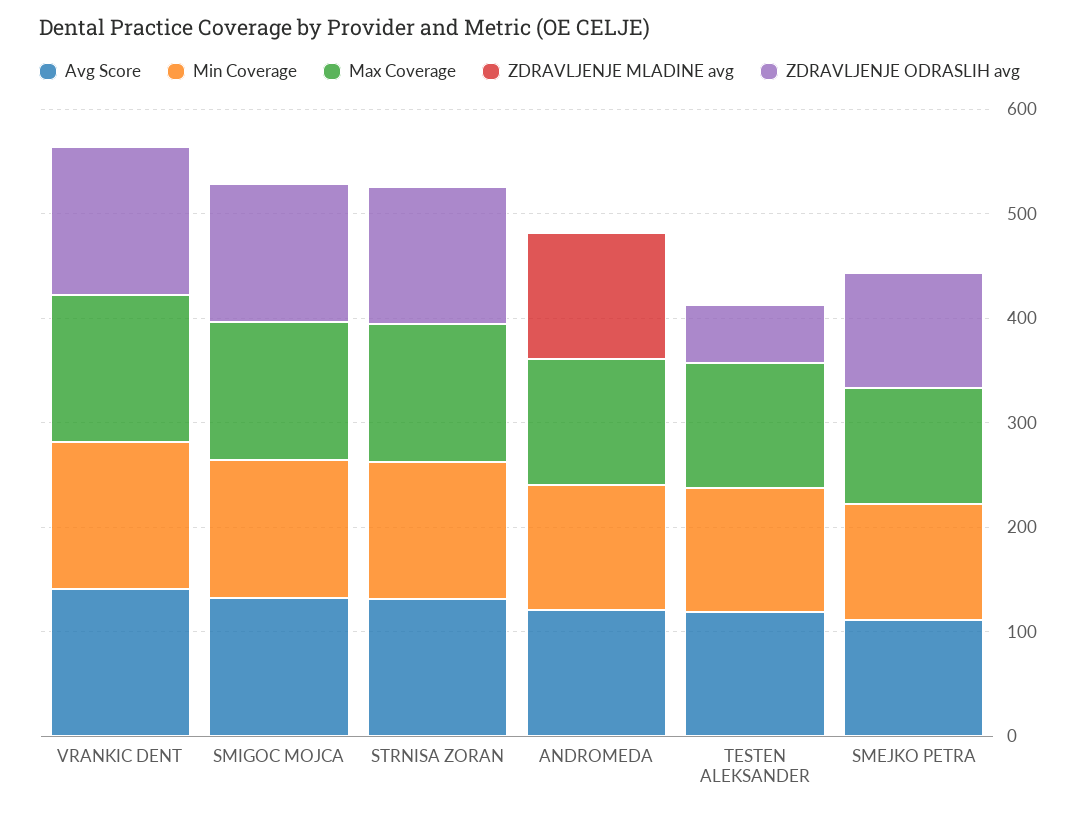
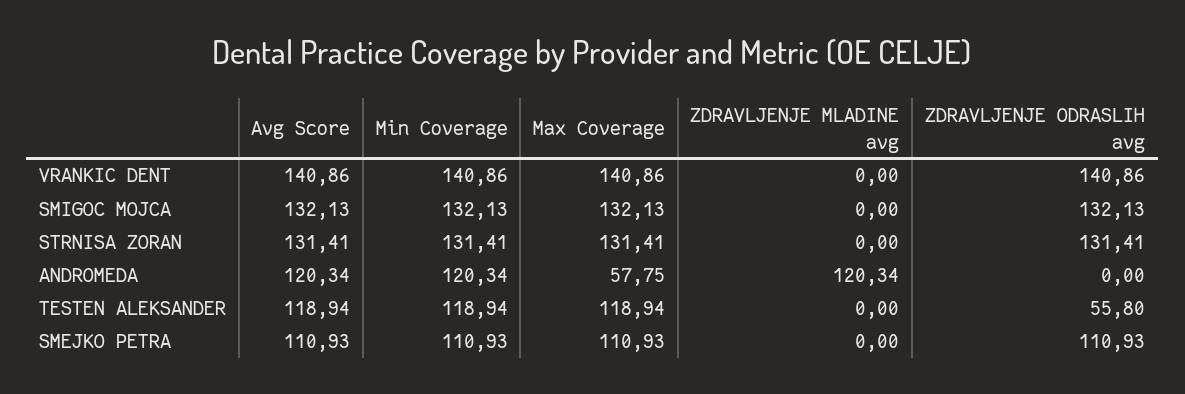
  {
    "Avg Score": {
      "VRANKIC DENT": 140.86,
      "SMIGOC MOJCA": 132.13,
      "STRNISA ZORAN": 131.41,
      "ANDROMEDA": 120.34,
      "TESTEN ALEKSANDER": 118.94,
      "SMEJKO PETRA": 110.93
    },
    "Min Coverage": {
      "VRANKIC DENT": 140.86,
      "SMIGOC MOJCA": 132.13,
      "STRNISA ZORAN": 131.41,
      "ANDROMEDA": 120.34,
      "TESTEN ALEKSANDER": 118.94,
      "SMEJKO PETRA": 110.93
    },
    "Max Coverage": {
      "VRANKIC DENT": 140.86,
      "SMIGOC MOJCA": 132.13,
      "STRNISA ZORAN": 131.41,
-     "ANDROMEDA": 120,
+     "ANDROMEDA": 57.75,
      "TESTEN ALEKSANDER": 118.94,
      "SMEJKO PETRA": 110.93
    },
    "ZDRAVLJENJE MLADINE avg": {
      "VRANKIC DENT": 0,
      "SMIGOC MOJCA": 0,
      "STRNISA ZORAN": 0,
      "ANDROMEDA": 120.34,
      "TESTEN ALEKSANDER": 0,
      "SMEJKO PETRA": 0
    },
    "ZDRAVLJENJE ODRASLIH avg": {
      "VRANKIC DENT": 140.86,
      "SMIGOC MOJCA": 132.13,
      "STRNISA ZORAN": 131.41,
      "ANDROMEDA": 0,
      "TESTEN ALEKSANDER": 55.8,
      "SMEJKO PETRA": 110.93
    }
  }

